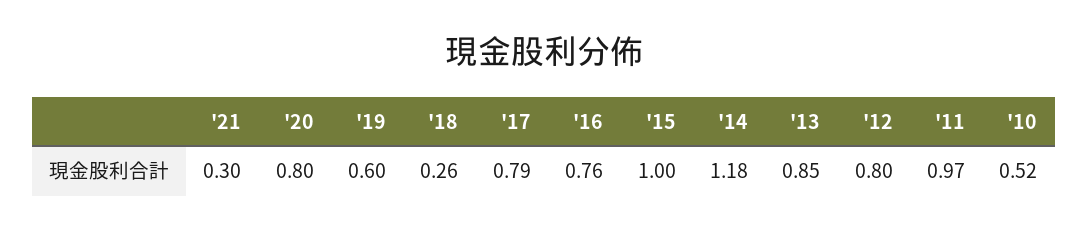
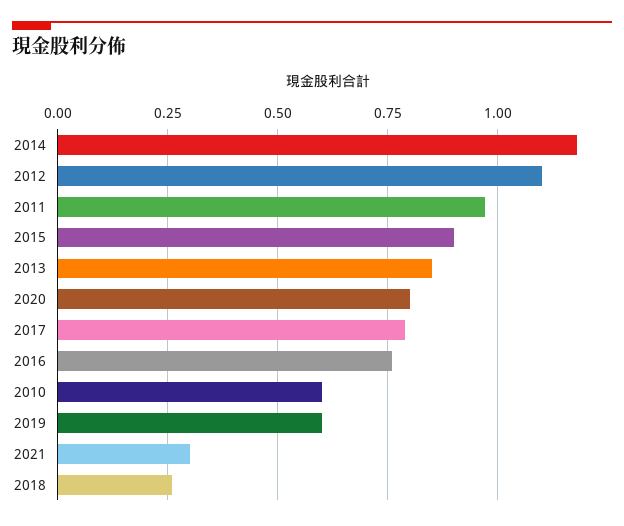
  {
    "'21": 0.3,
    "'20": 0.8,
    "'19": 0.6,
    "'18": 0.26,
    "'17": 0.79,
    "'16": 0.76,
-   "'15": 1,
+   "'15": 0.9,
    "'14": 1.18,
    "'13": 0.85,
-   "'12": 0.8,
+   "'12": 1.1,
    "'11": 0.97,
-   "'10": 0.52
+   "'10": 0.6
  }

